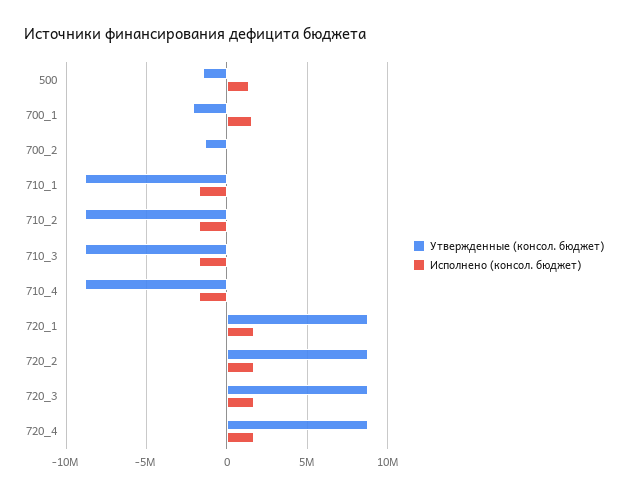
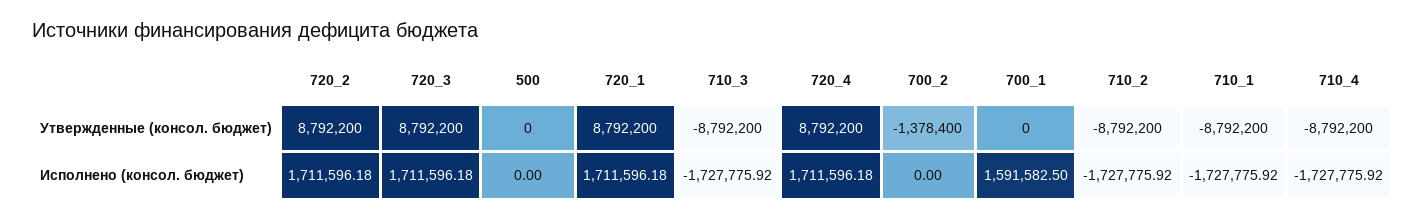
  {
    "Утвержденные (консол. бюджет)": {
-     "500": -1500000,
+     "500": 0,
-     "700_1": -2000000,
+     "700_1": 0,
      "700_2": -1378400,
      "710_1": -8792200,
      "710_2": -8792200,
      "710_3": -8792200,
      "710_4": -8792200,
      "720_1": 8792200,
      "720_2": 8792200,
      "720_3": 8792200,
      "720_4": 8792200
    },
    "Исполнено (консол. бюджет)": {
-     "500": 1500000,
+     "500": 0,
      "700_1": 1591582.5,
      "700_2": 0,
      "710_1": -1727775.92,
      "710_2": -1727775.92,
      "710_3": -1727775.92,
      "710_4": -1727775.92,
      "720_1": 1711596.18,
      "720_2": 1711596.18,
      "720_3": 1711596.18,
      "720_4": 1711596.18
    }
  }

